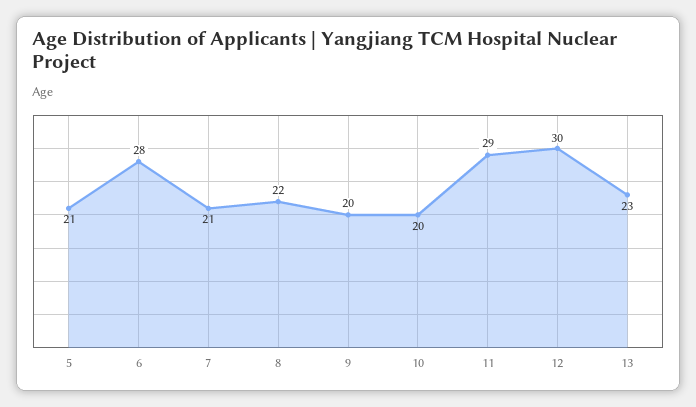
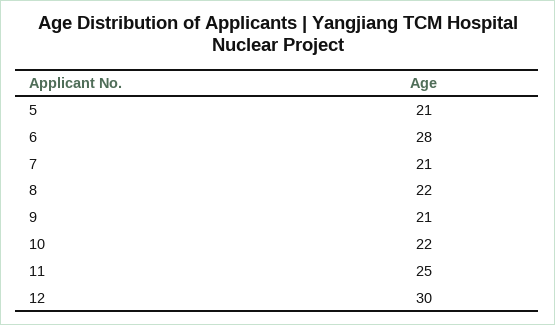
  {
    "5": 21,
    "6": 28,
    "7": 21,
    "8": 22,
-   "9": 20,
+   "9": 21,
-   "10": 20,
+   "10": 22,
-   "11": 29,
+   "11": 25,
-   "12": 30,
+   "12": 30
-   "13": 23
  }

